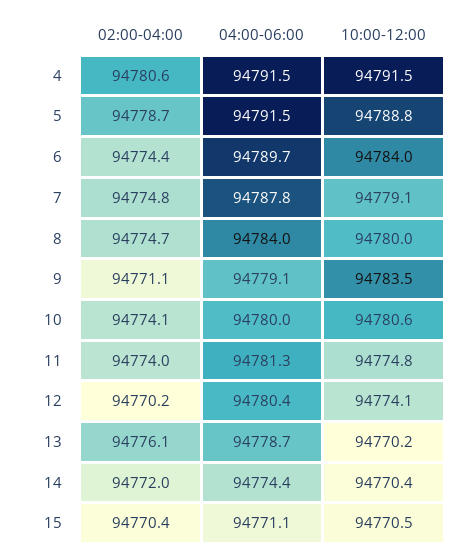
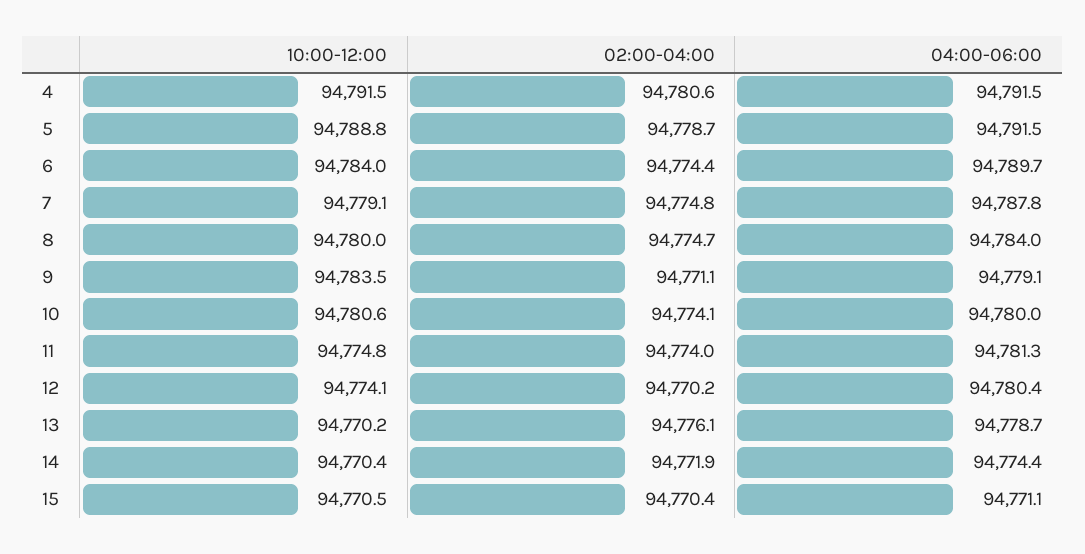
  {
    "02:00-04:00": {
      "4": 94780.6,
      "5": 94778.7,
      "6": 94774.4,
      "7": 94774.8,
      "8": 94774.7,
      "9": 94771.1,
      "10": 94774.1,
      "11": 94774,
      "12": 94770.2,
      "13": 94776.1,
-     "14": 94772,
+     "14": 94771.9,
      "15": 94770.4
    },
    "04:00-06:00": {
      "4": 94791.5,
      "5": 94791.5,
      "6": 94789.7,
      "7": 94787.8,
      "8": 94784,
      "9": 94779.1,
      "10": 94780,
      "11": 94781.3,
      "12": 94780.4,
      "13": 94778.7,
      "14": 94774.4,
      "15": 94771.1
    },
    "10:00-12:00": {
      "4": 94791.5,
      "5": 94788.8,
      "6": 94784,
      "7": 94779.1,
      "8": 94780,
      "9": 94783.5,
      "10": 94780.6,
      "11": 94774.8,
      "12": 94774.1,
      "13": 94770.2,
      "14": 94770.4,
      "15": 94770.5
    }
  }

